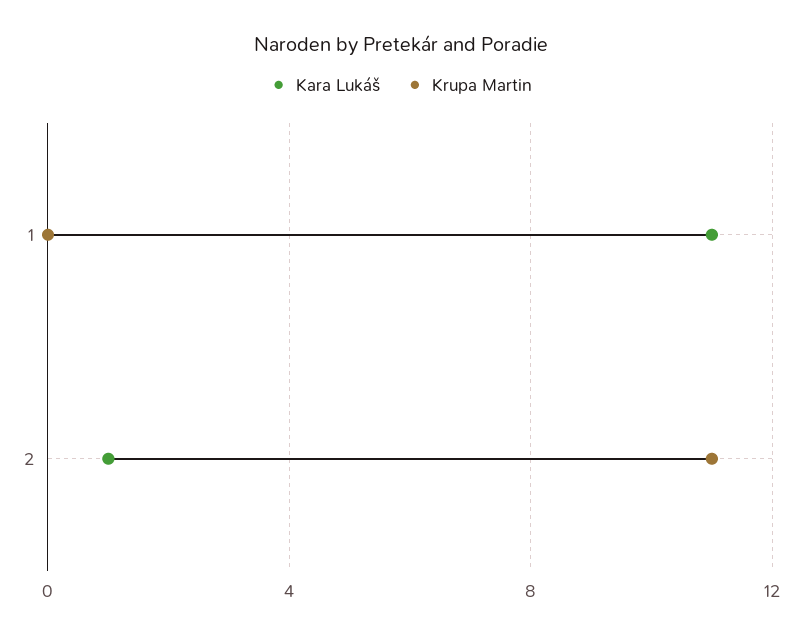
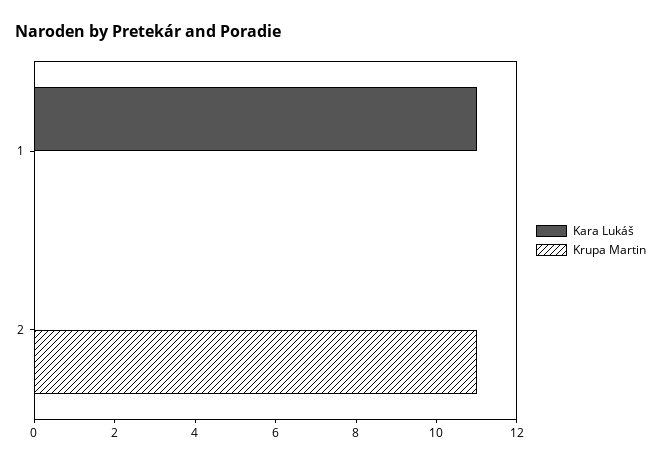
  {
    "Kara Lukáš": {
      "1": 11,
-     "2": 1
+     "2": 0
    },
    "Krupa Martin": {
      "1": 0,
      "2": 11
    }
  }

